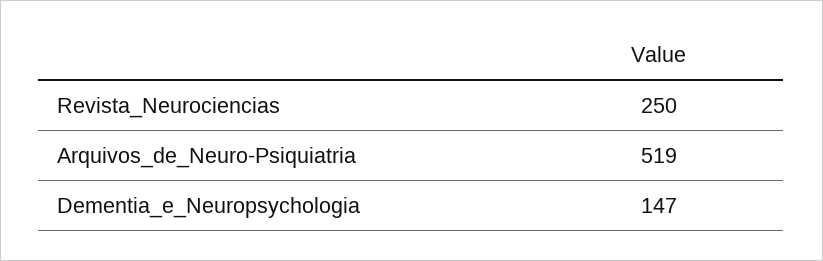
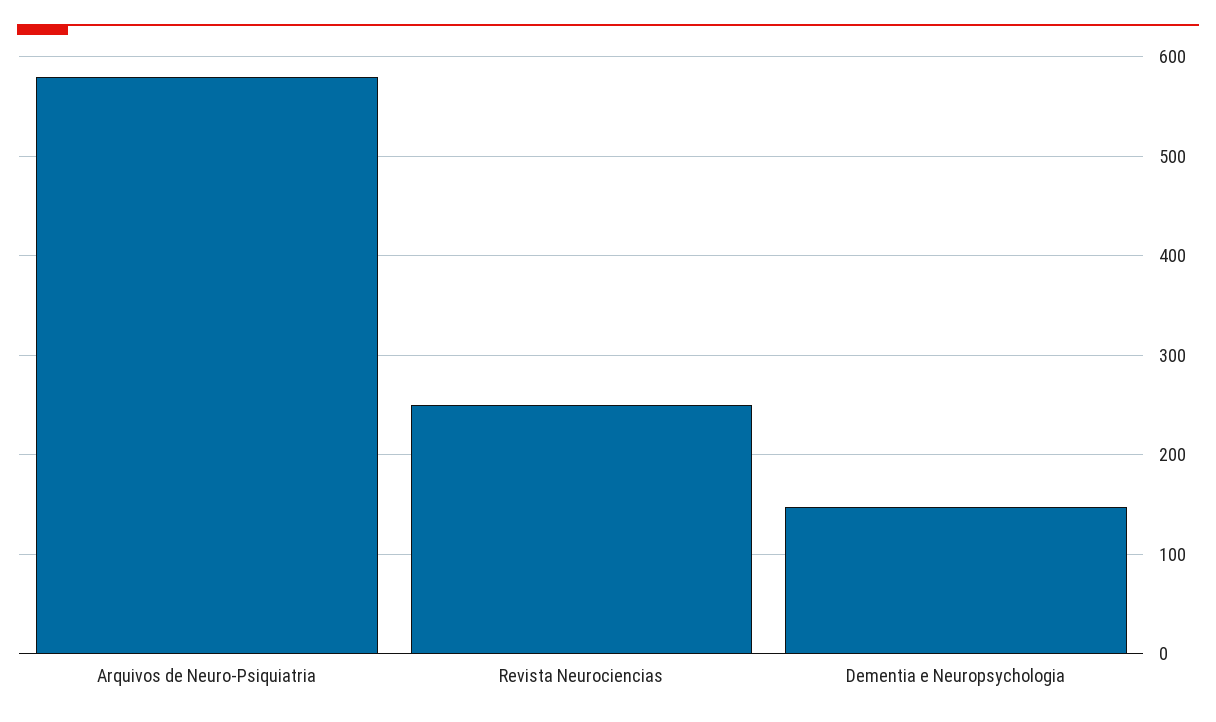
  {
    "Revista_Neurociencias": 250,
-   "Arquivos_de_Neuro-Psiquiatria": 519,
+   "Arquivos_de_Neuro-Psiquiatria": 580,
    "Dementia_e_Neuropsychologia": 147
  }

